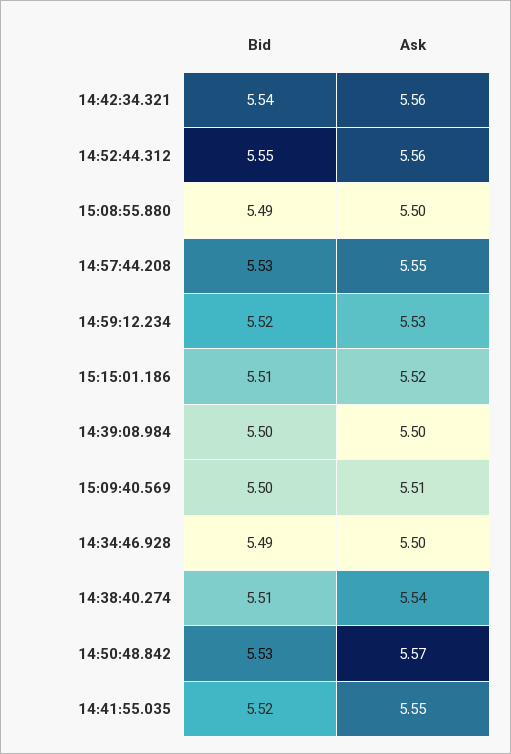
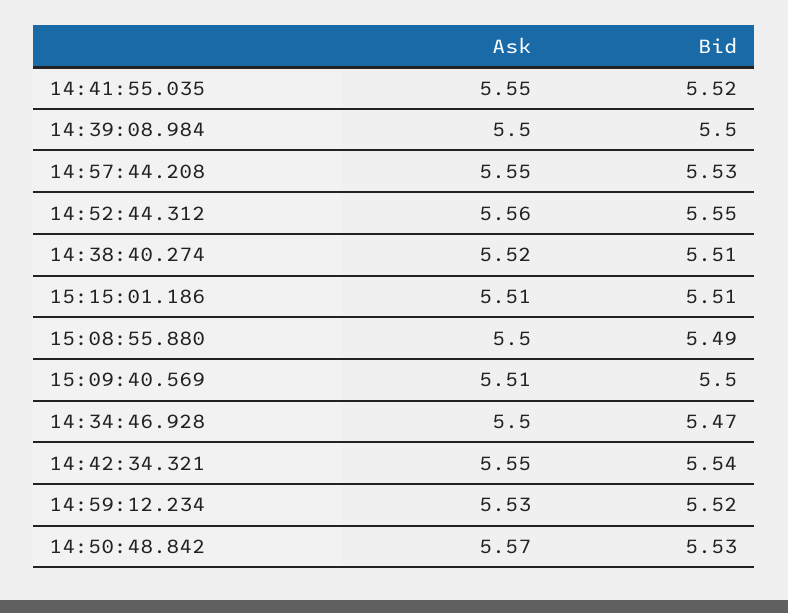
  {
    "Bid": {
      "14:42:34.321": 5.54,
      "14:52:44.312": 5.55,
      "15:08:55.880": 5.49,
      "14:57:44.208": 5.53,
      "14:59:12.234": 5.52,
      "15:15:01.186": 5.51,
      "14:39:08.984": 5.5,
      "15:09:40.569": 5.5,
-     "14:34:46.928": 5.49,
+     "14:34:46.928": 5.47,
      "14:38:40.274": 5.51,
      "14:50:48.842": 5.53,
      "14:41:55.035": 5.52
    },
    "Ask": {
-     "14:42:34.321": 5.56,
+     "14:42:34.321": 5.55,
      "14:52:44.312": 5.56,
      "15:08:55.880": 5.5,
      "14:57:44.208": 5.55,
      "14:59:12.234": 5.53,
-     "15:15:01.186": 5.52,
+     "15:15:01.186": 5.51,
      "14:39:08.984": 5.5,
      "15:09:40.569": 5.51,
      "14:34:46.928": 5.5,
-     "14:38:40.274": 5.54,
+     "14:38:40.274": 5.52,
      "14:50:48.842": 5.57,
      "14:41:55.035": 5.55
    }
  }

